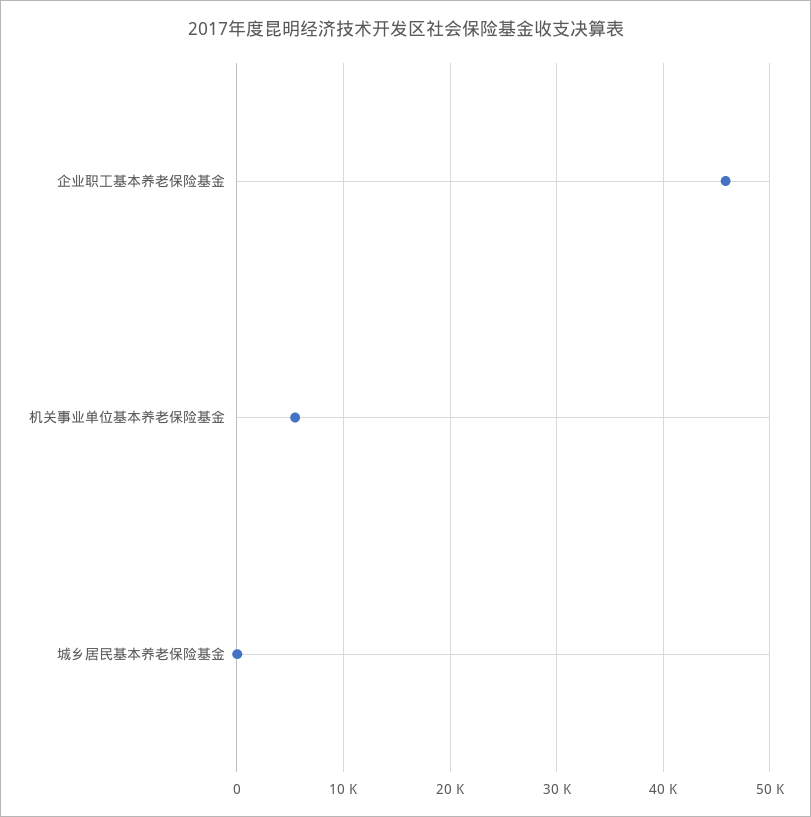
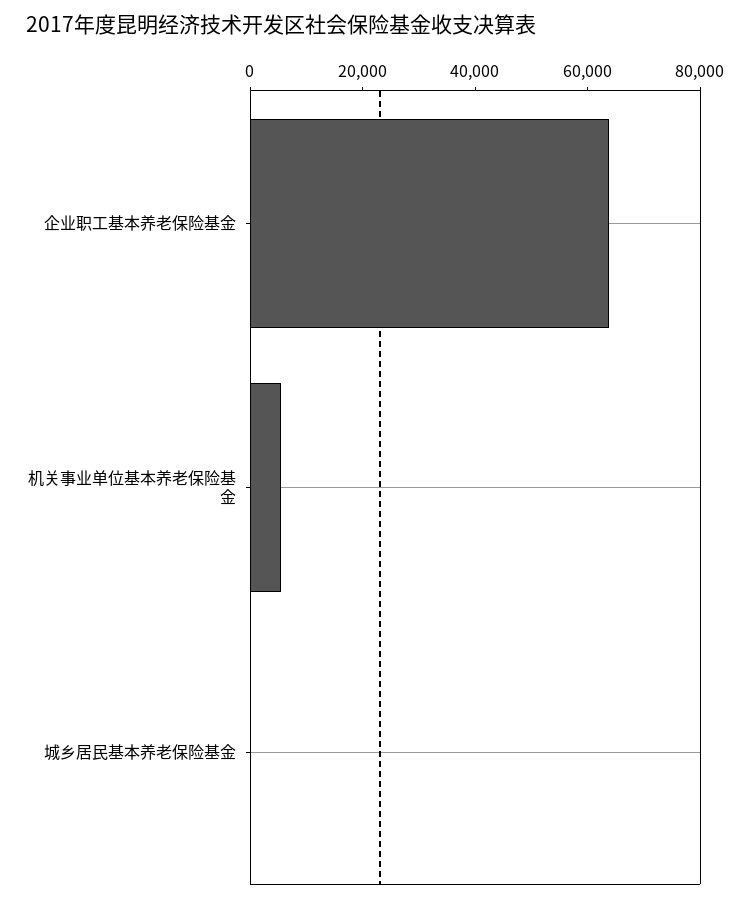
  {
-   "企业职工基本养老保险基金": 46000,
+   "企业职工基本养老保险基金": 65000,
    "机关事业单位基本养老保险基金": 5000,
    "城乡居民基本养老保险基金": 0
  }

